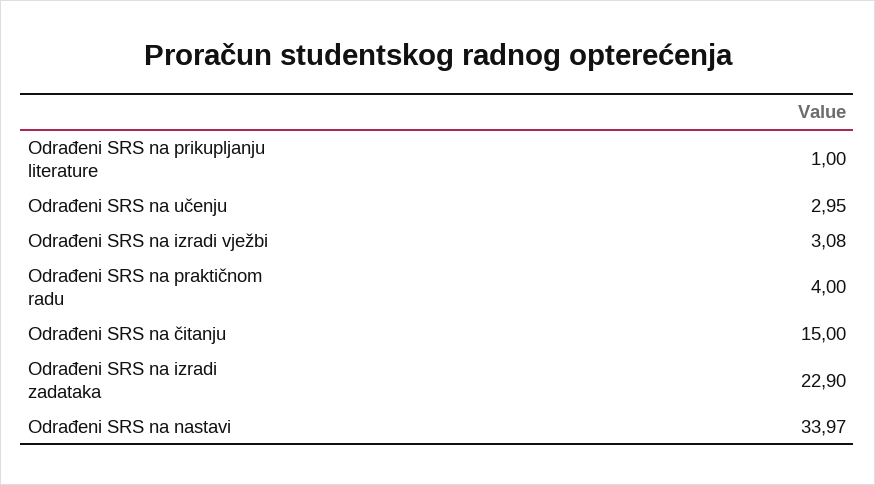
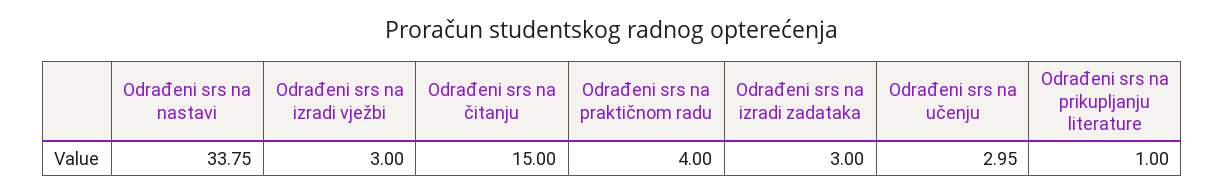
  {
    "Odrađeni SRS na prikupljanju literature": 1,
    "Odrađeni SRS na učenju": 2.95,
-   "Odrađeni SRS na izradi vježbi": 3.08,
+   "Odrađeni SRS na izradi vježbi": 3,
    "Odrađeni SRS na praktičnom radu": 4,
    "Odrađeni SRS na čitanju": 15,
-   "Odrađeni SRS na izradi zadataka": 22.9,
+   "Odrađeni SRS na izradi zadataka": 3,
-   "Odrađeni SRS na nastavi": 33.97
+   "Odrađeni SRS na nastavi": 33.75
  }

